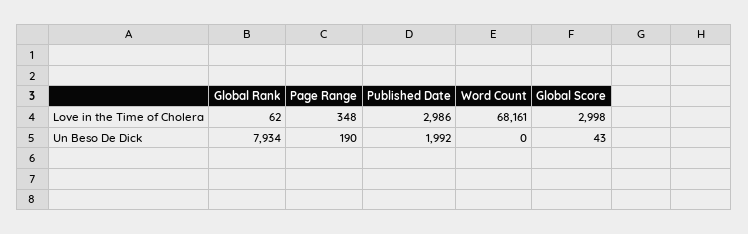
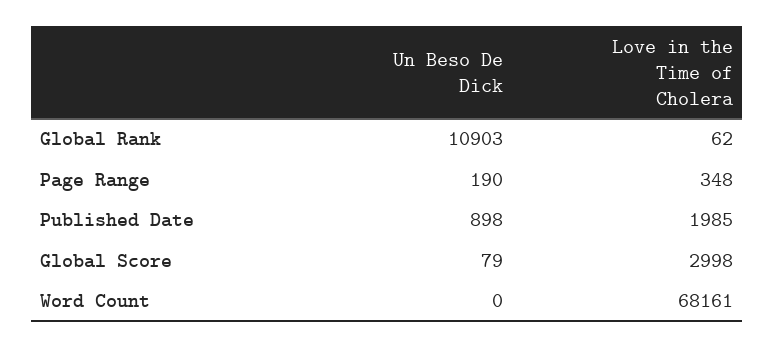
  {
    "Global Rank": {
      "Love in the Time of Cholera": 62,
-     "Un Beso De Dick": 7934
+     "Un Beso De Dick": 10903
    },
    "Page Range": {
      "Love in the Time of Cholera": 348,
      "Un Beso De Dick": 190
    },
    "Published Date": {
-     "Love in the Time of Cholera": 2986,
+     "Love in the Time of Cholera": 1985,
-     "Un Beso De Dick": 1992
+     "Un Beso De Dick": 898
    },
    "Word Count": {
      "Love in the Time of Cholera": 68161,
      "Un Beso De Dick": 0
    },
    "Global Score": {
      "Love in the Time of Cholera": 2998,
-     "Un Beso De Dick": 43
+     "Un Beso De Dick": 79
    }
  }

